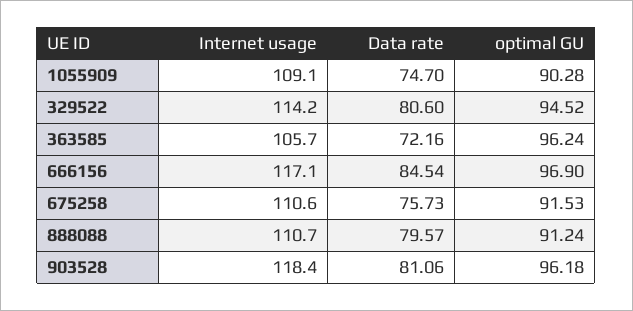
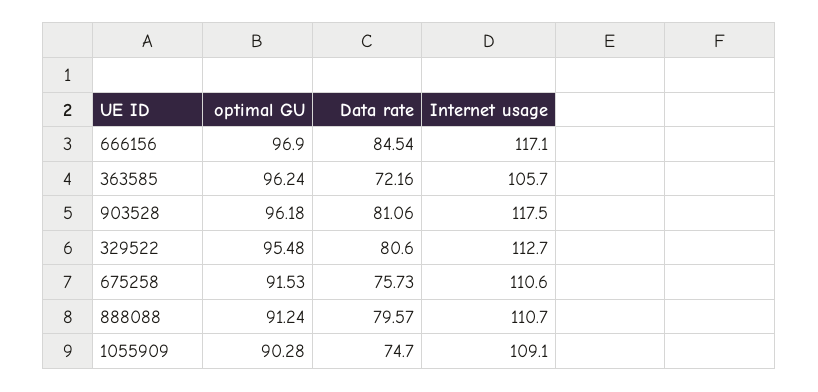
  {
    "Internet usage": {
      "1055909": 109.1,
-     "329522": 114.2,
+     "329522": 112.7,
      "363585": 105.7,
      "666156": 117.1,
      "675258": 110.6,
      "888088": 110.7,
-     "903528": 118.4
+     "903528": 117.5
    },
    "Data rate": {
      "1055909": 74.7,
      "329522": 80.6,
      "363585": 72.16,
      "666156": 84.54,
      "675258": 75.73,
      "888088": 79.57,
      "903528": 81.06
    },
    "optimal GU": {
      "1055909": 90.28,
-     "329522": 94.52,
+     "329522": 95.48,
      "363585": 96.24,
      "666156": 96.9,
      "675258": 91.53,
      "888088": 91.24,
      "903528": 96.18
    }
  }

